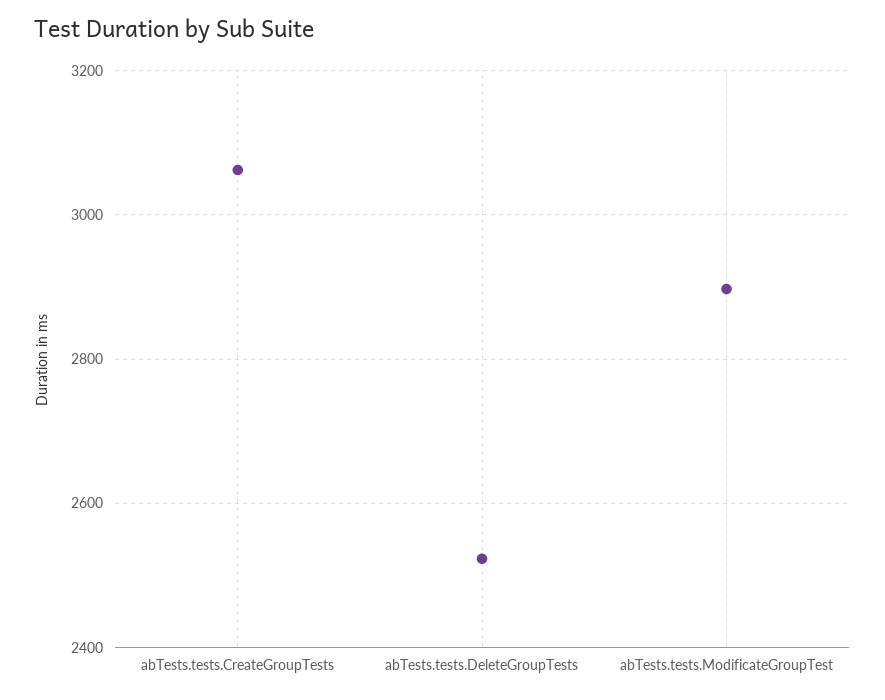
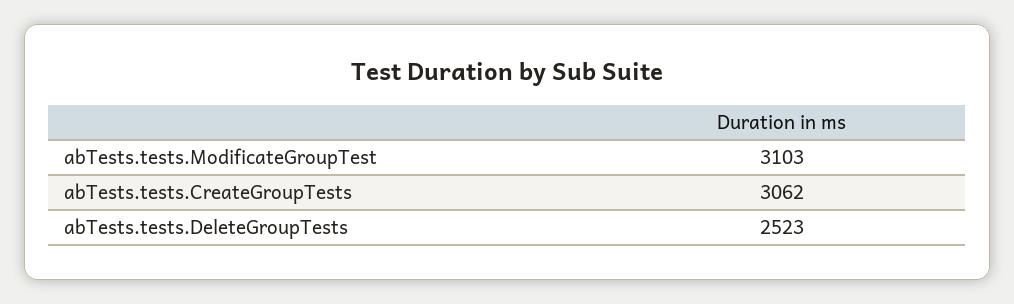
  {
    "abTests.tests.CreateGroupTests": 3062,
    "abTests.tests.DeleteGroupTests": 2523,
-   "abTests.tests.ModificateGroupTest": 2900
+   "abTests.tests.ModificateGroupTest": 3103
  }

